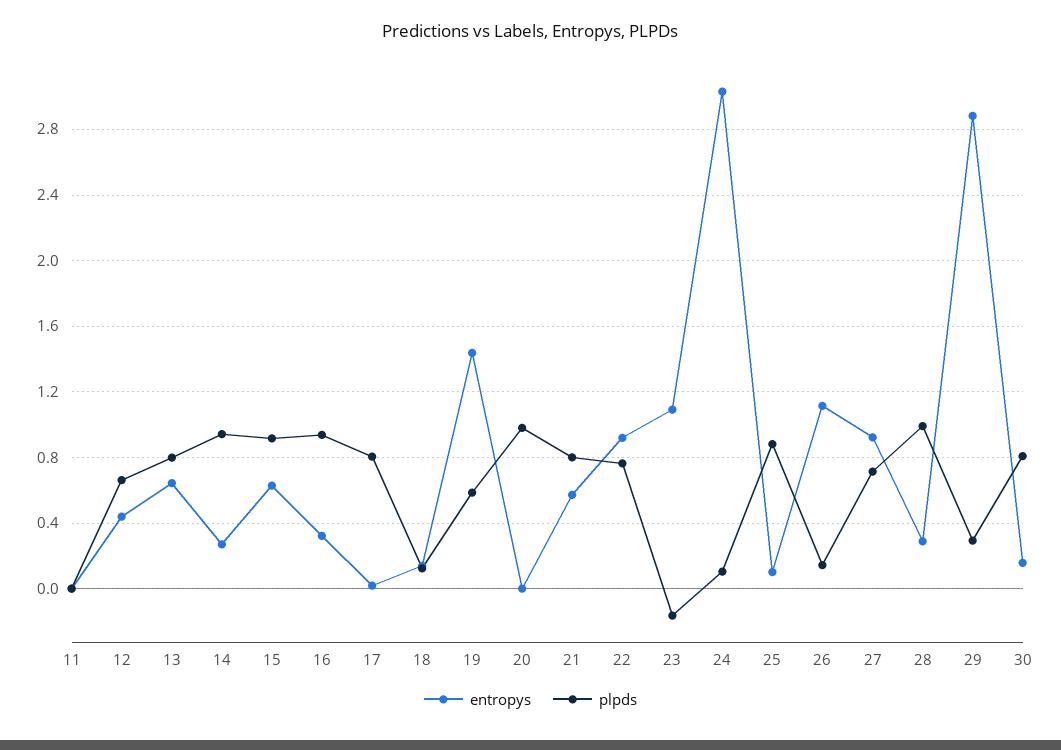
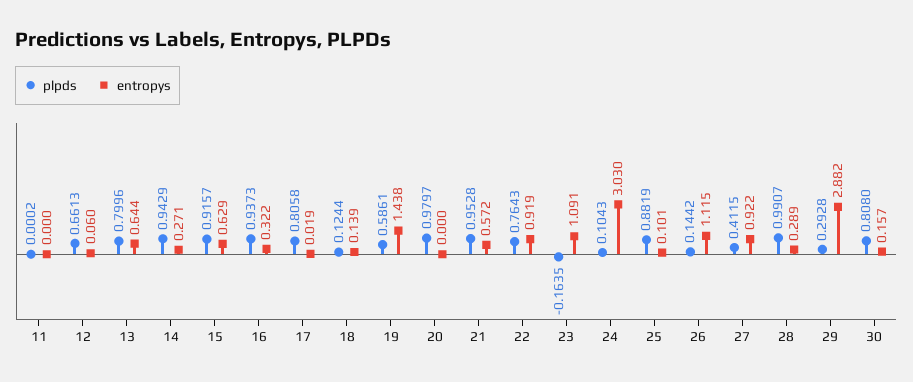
  {
    "entropys": {
      "11": 0,
-     "12": 0.45,
+     "12": 0.06,
      "13": 0.644,
      "14": 0.271,
      "15": 0.629,
      "16": 0.322,
      "17": 0.019,
      "18": 0.139,
      "19": 1.438,
      "20": 0,
      "21": 0.572,
      "22": 0.919,
      "23": 1.091,
      "24": 3.03,
      "25": 0.101,
      "26": 1.115,
      "27": 0.922,
      "28": 0.289,
      "29": 2.882,
      "30": 0.157
    },
    "plpds": {
      "11": 0.0002,
      "12": 0.6613,
      "13": 0.7996,
      "14": 0.9429,
      "15": 0.9157,
      "16": 0.9373,
      "17": 0.8058,
      "18": 0.1244,
      "19": 0.5861,
      "20": 0.9797,
-     "21": 0.8,
+     "21": 0.9528,
      "22": 0.7643,
      "23": -0.1635,
      "24": 0.1043,
      "25": 0.8819,
      "26": 0.1442,
-     "27": 0.7,
+     "27": 0.4115,
      "28": 0.9907,
      "29": 0.2928,
      "30": 0.808
    }
  }

